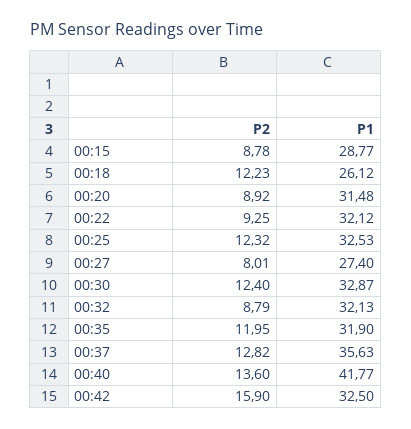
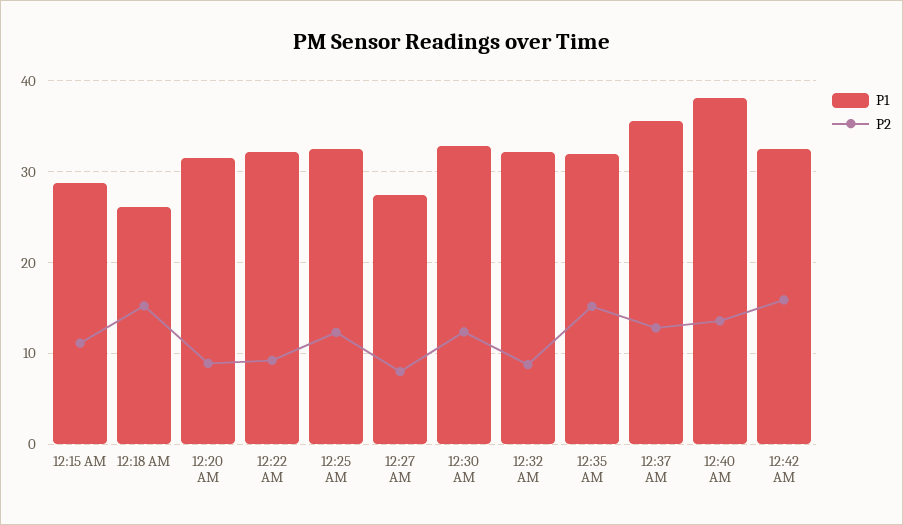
  {
    "P2": {
-     "00:15": 8.78,
+     "00:15": 11,
-     "00:18": 12.23,
+     "00:18": 15,
      "00:20": 8.92,
      "00:22": 9.25,
      "00:25": 12.32,
      "00:27": 8.01,
      "00:30": 12.4,
      "00:32": 8.79,
-     "00:35": 11.95,
+     "00:35": 15,
      "00:37": 12.82,
      "00:40": 13.6,
      "00:42": 15.9
    },
    "P1": {
      "00:15": 28.77,
      "00:18": 26.12,
      "00:20": 31.48,
      "00:22": 32.12,
      "00:25": 32.53,
      "00:27": 27.4,
      "00:30": 32.87,
      "00:32": 32.13,
      "00:35": 31.9,
      "00:37": 35.63,
-     "00:40": 41.77,
+     "00:40": 38,
      "00:42": 32.5
    }
  }

